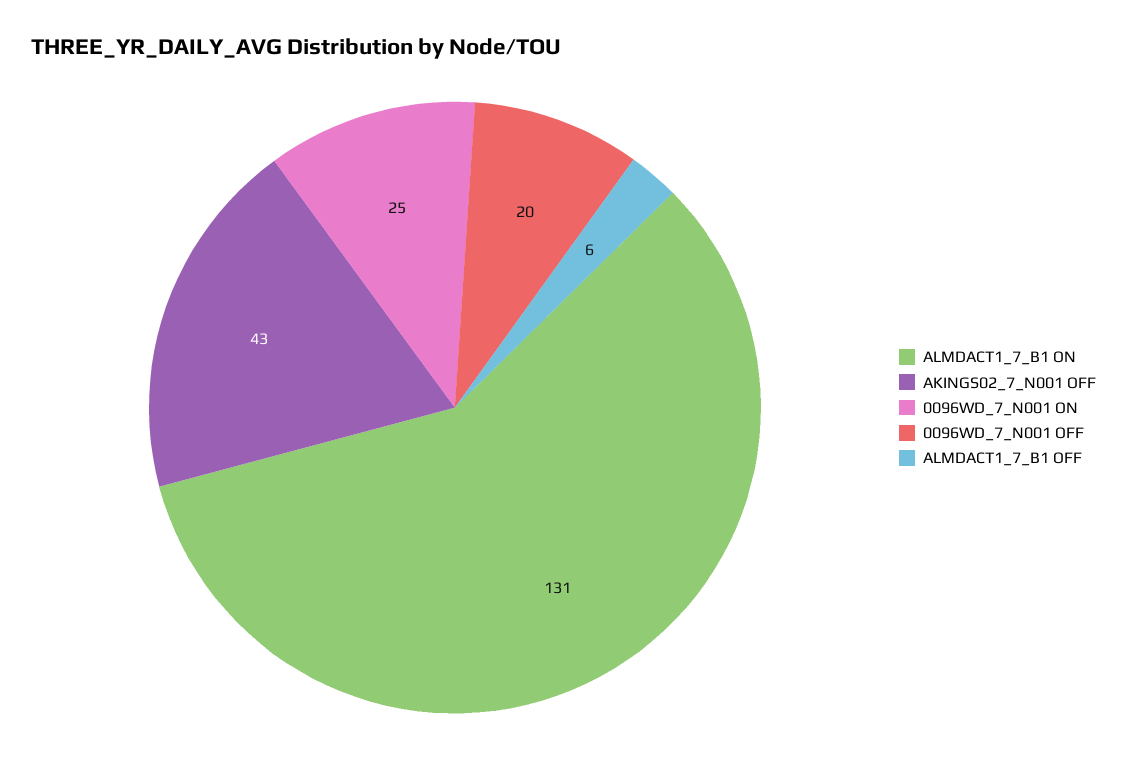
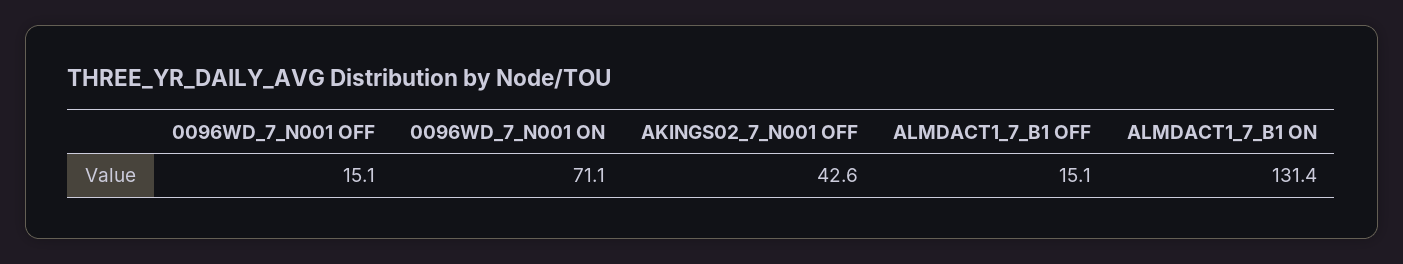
  {
    "ALMDACT1_7_B1 ON": 131.4,
    "AKINGS02_7_N001 OFF": 42.6,
-   "0096WD_7_N001 ON": 25,
+   "0096WD_7_N001 ON": 71.1,
-   "0096WD_7_N001 OFF": 20,
+   "0096WD_7_N001 OFF": 15.1,
-   "ALMDACT1_7_B1 OFF": 6
+   "ALMDACT1_7_B1 OFF": 15.1
  }

